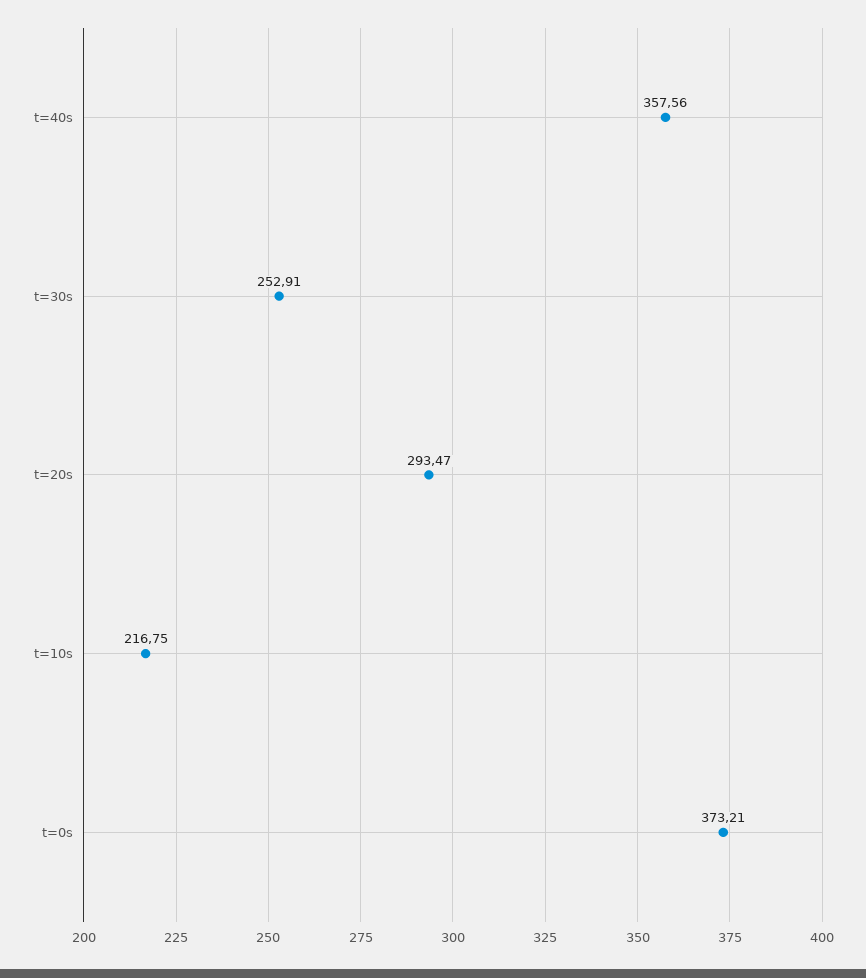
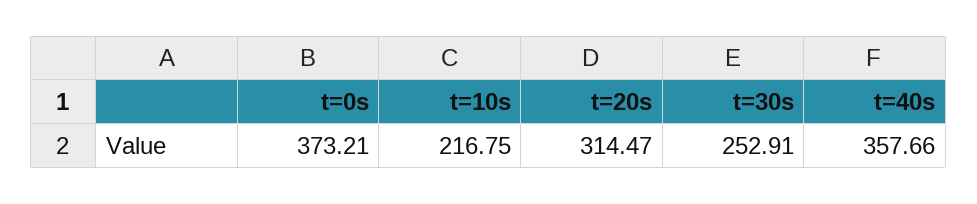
  {
-   "t=40s": 357.56,
+   "t=40s": 357.66,
    "t=30s": 252.91,
-   "t=20s": 293.47,
+   "t=20s": 314.47,
    "t=10s": 216.75,
    "t=0s": 373.21
  }

